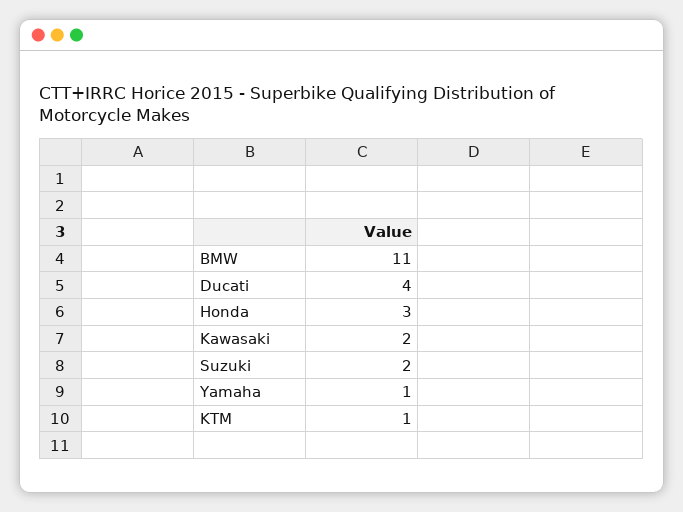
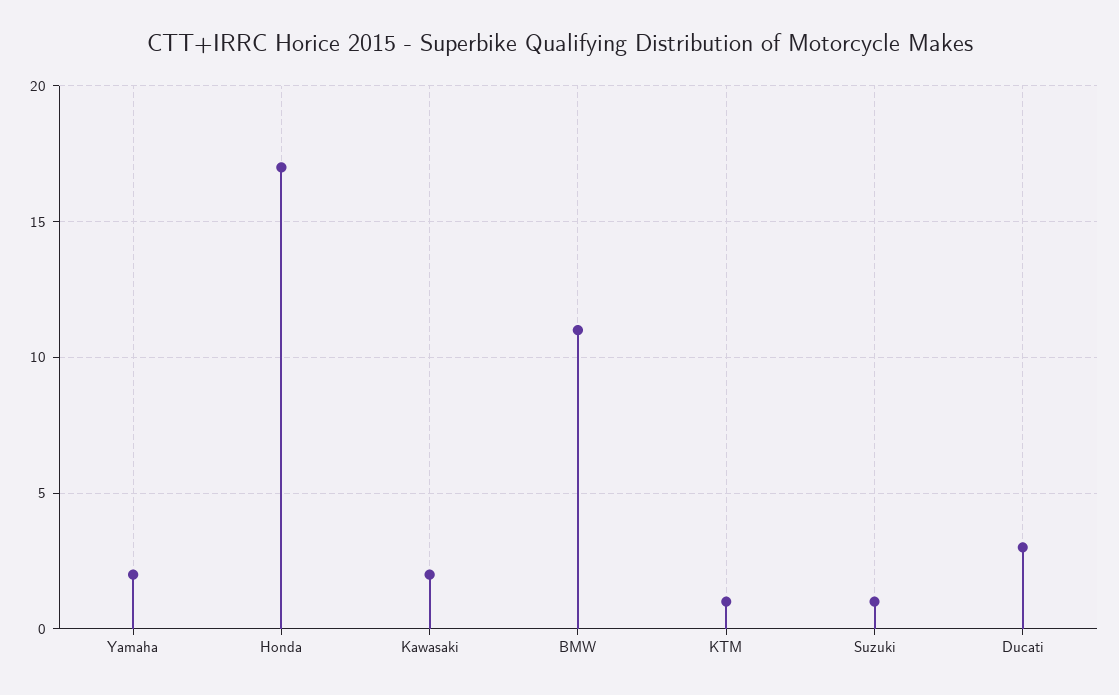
  {
    "BMW": 11,
-   "Ducati": 4,
+   "Ducati": 3,
-   "Honda": 3,
+   "Honda": 17,
    "Kawasaki": 2,
-   "Suzuki": 2,
+   "Suzuki": 1,
-   "Yamaha": 1,
+   "Yamaha": 2,
    "KTM": 1
  }

